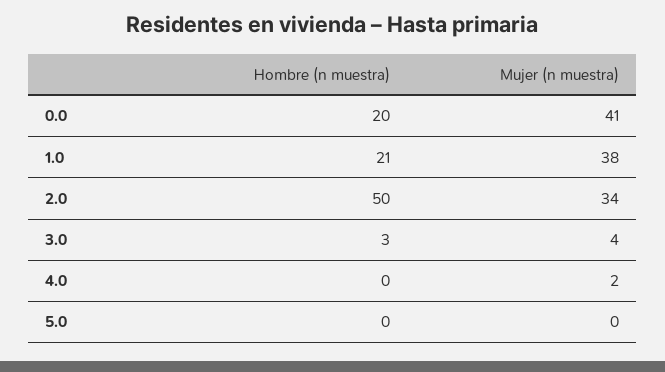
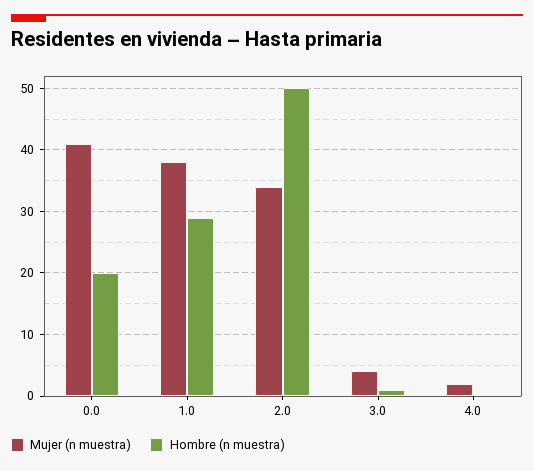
  {
    "Hombre (n muestra)": {
      "0.0": 20,
-     "1.0": 21,
+     "1.0": 29,
      "2.0": 50,
-     "3.0": 3,
+     "3.0": 1,
-     "4.0": 0,
+     "4.0": 0
-     "5.0": 0
    },
    "Mujer (n muestra)": {
      "0.0": 41,
      "1.0": 38,
      "2.0": 34,
      "3.0": 4,
-     "4.0": 2,
+     "4.0": 2
-     "5.0": 0
    }
  }

